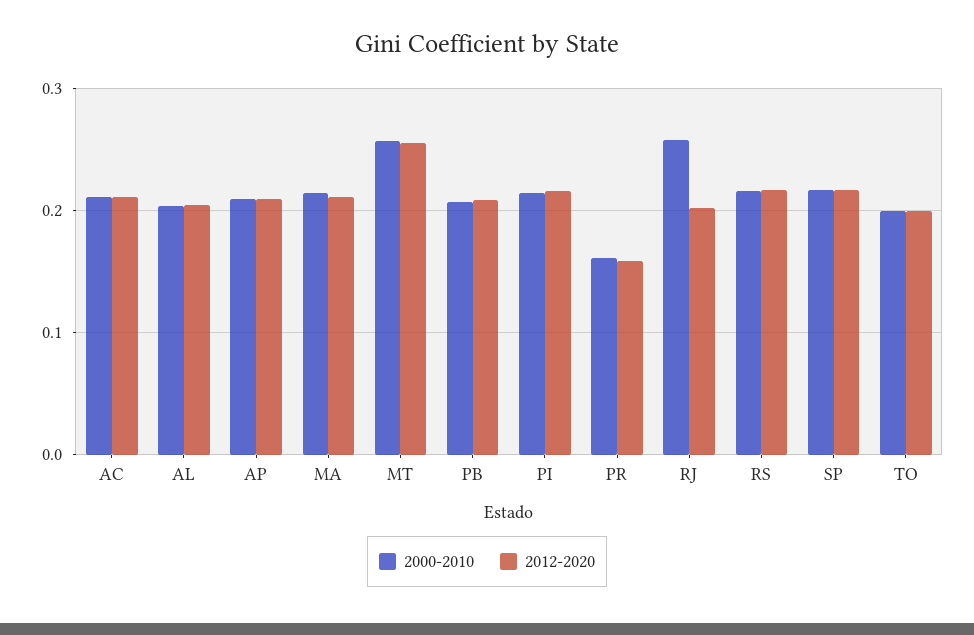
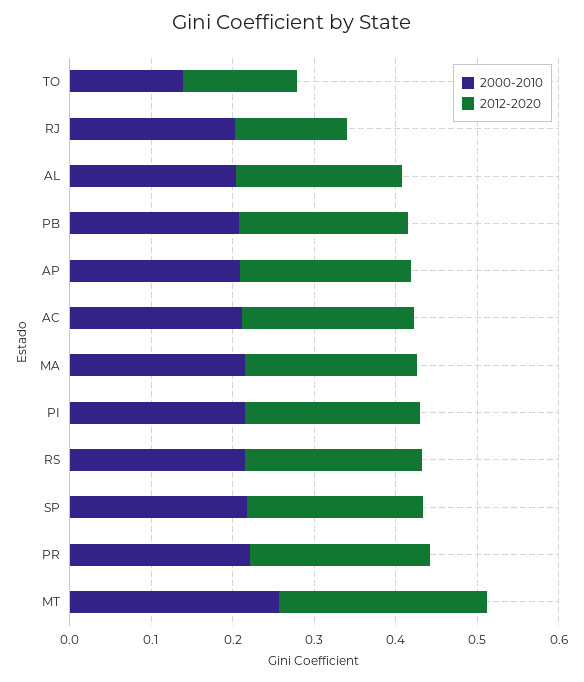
  {
    "2000-2010": {
      "AC": 0.21,
      "AL": 0.2,
      "AP": 0.21,
      "MA": 0.21,
      "MT": 0.26,
      "PB": 0.21,
      "PI": 0.21,
-     "PR": 0.16,
+     "PR": 0.22,
-     "RJ": 0.26,
+     "RJ": 0.2,
      "RS": 0.22,
      "SP": 0.22,
-     "TO": 0.2
+     "TO": 0.14
    },
    "2012-2020": {
      "AC": 0.21,
      "AL": 0.2,
      "AP": 0.21,
      "MA": 0.21,
      "MT": 0.26,
      "PB": 0.21,
      "PI": 0.22,
-     "PR": 0.16,
+     "PR": 0.22,
-     "RJ": 0.2,
+     "RJ": 0.14,
      "RS": 0.22,
      "SP": 0.22,
-     "TO": 0.2
+     "TO": 0.14
    }
  }

